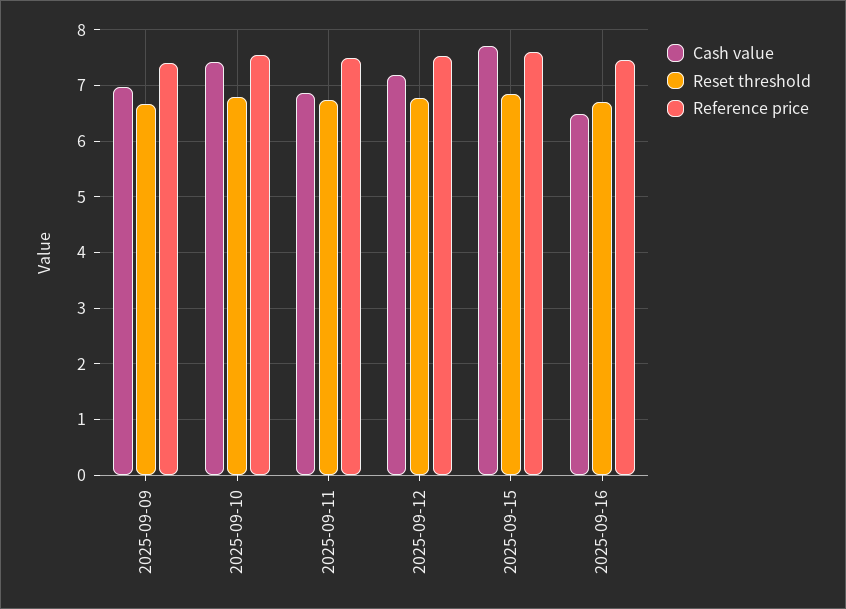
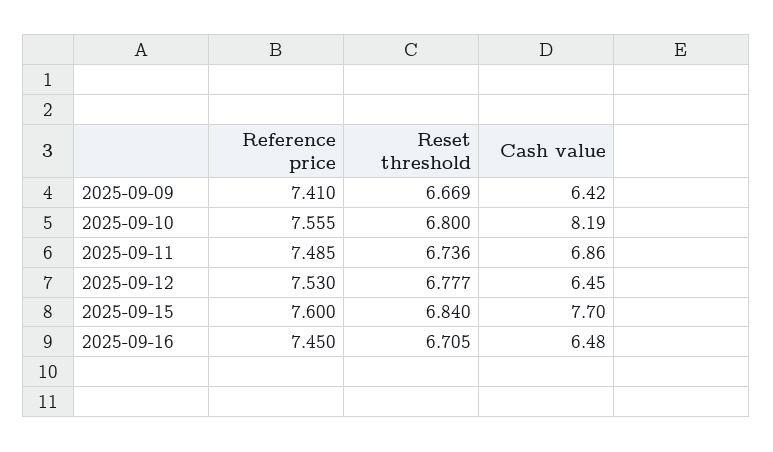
  {
    "Cash value": {
-     "2025-09-09": 7,
+     "2025-09-09": 6.42,
-     "2025-09-10": 7.4,
+     "2025-09-10": 8.19,
      "2025-09-11": 6.86,
-     "2025-09-12": 7.2,
+     "2025-09-12": 6.45,
      "2025-09-15": 7.7,
      "2025-09-16": 6.48
    },
    "Reset threshold": {
      "2025-09-09": 6.669,
      "2025-09-10": 6.8,
      "2025-09-11": 6.736,
      "2025-09-12": 6.777,
      "2025-09-15": 6.84,
      "2025-09-16": 6.705
    },
    "Reference price": {
      "2025-09-09": 7.41,
      "2025-09-10": 7.555,
      "2025-09-11": 7.485,
      "2025-09-12": 7.53,
      "2025-09-15": 7.6,
      "2025-09-16": 7.45
    }
  }

